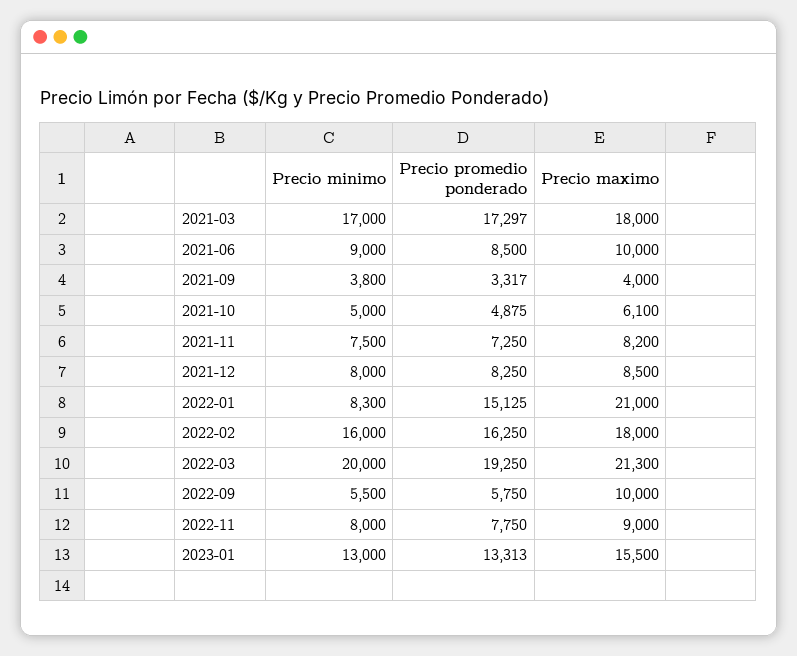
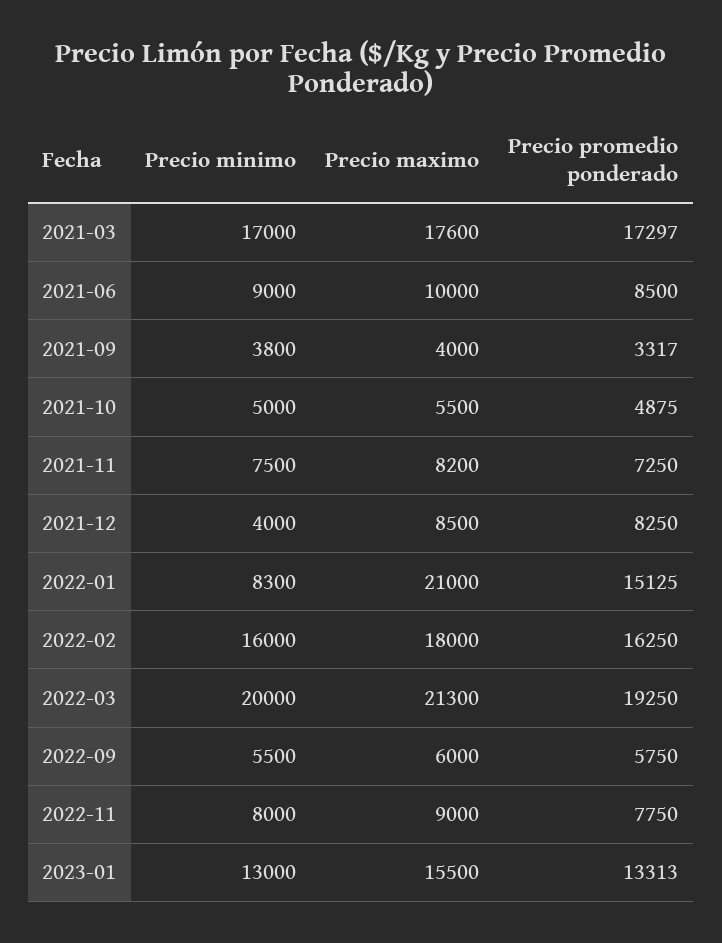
  {
    "Precio minimo": {
      "2021-03": 17000,
      "2021-06": 9000,
      "2021-09": 3800,
      "2021-10": 5000,
      "2021-11": 7500,
-     "2021-12": 8000,
+     "2021-12": 4000,
      "2022-01": 8300,
      "2022-02": 16000,
      "2022-03": 20000,
      "2022-09": 5500,
      "2022-11": 8000,
      "2023-01": 13000
    },
    "Precio promedio ponderado": {
      "2021-03": 17297,
      "2021-06": 8500,
      "2021-09": 3317,
      "2021-10": 4875,
      "2021-11": 7250,
      "2021-12": 8250,
      "2022-01": 15125,
      "2022-02": 16250,
      "2022-03": 19250,
      "2022-09": 5750,
      "2022-11": 7750,
      "2023-01": 13313
    },
    "Precio maximo": {
-     "2021-03": 18000,
+     "2021-03": 17600,
      "2021-06": 10000,
      "2021-09": 4000,
-     "2021-10": 6100,
+     "2021-10": 5500,
      "2021-11": 8200,
      "2021-12": 8500,
      "2022-01": 21000,
      "2022-02": 18000,
      "2022-03": 21300,
-     "2022-09": 10000,
+     "2022-09": 6000,
      "2022-11": 9000,
      "2023-01": 15500
    }
  }

